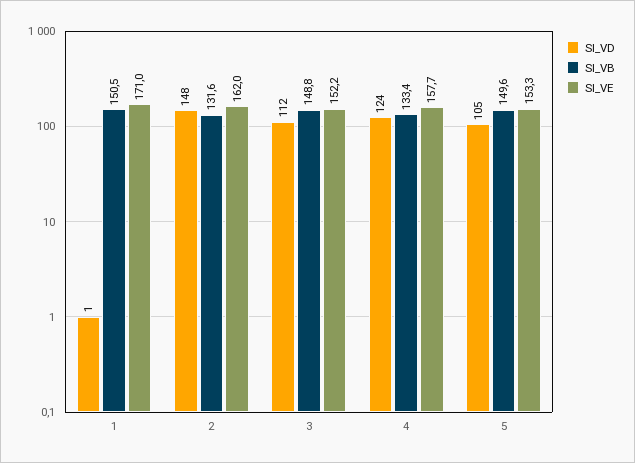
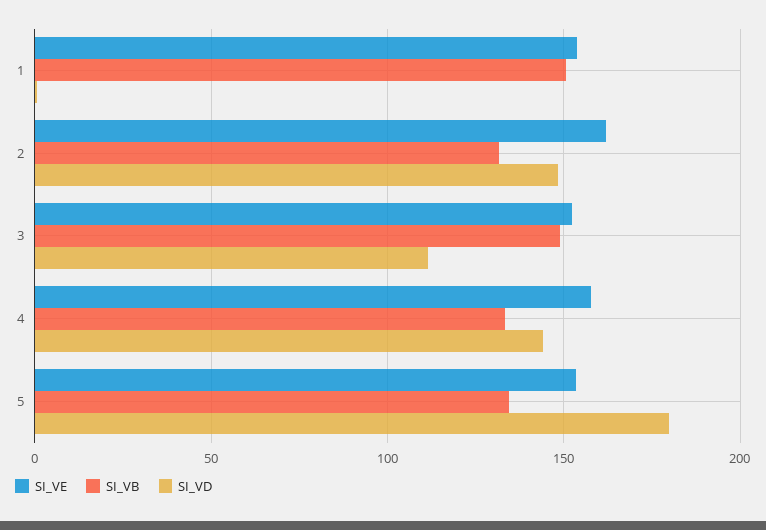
  {
    "SI_VD": {
      "1": 1,
      "2": 148,
      "3": 112,
-     "4": 124,
+     "4": 145,
-     "5": 105
+     "5": 180
    },
    "SI_VB": {
      "1": 150.5,
      "2": 131.6,
      "3": 148.8,
      "4": 133.4,
-     "5": 149.6
+     "5": 135
    },
    "SI_VE": {
-     "1": 171,
+     "1": 155,
      "2": 162,
      "3": 152.2,
      "4": 157.7,
      "5": 153.3
    }
  }

